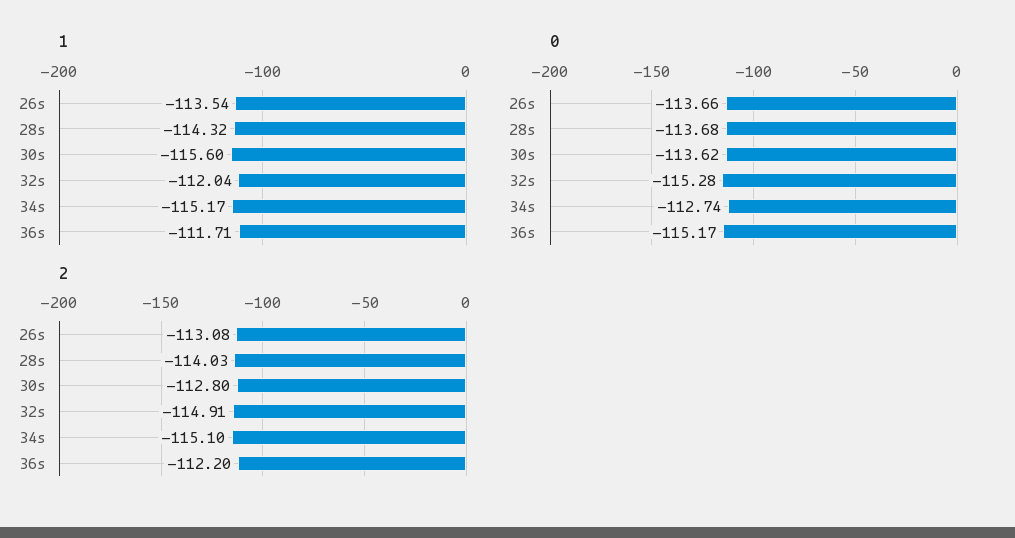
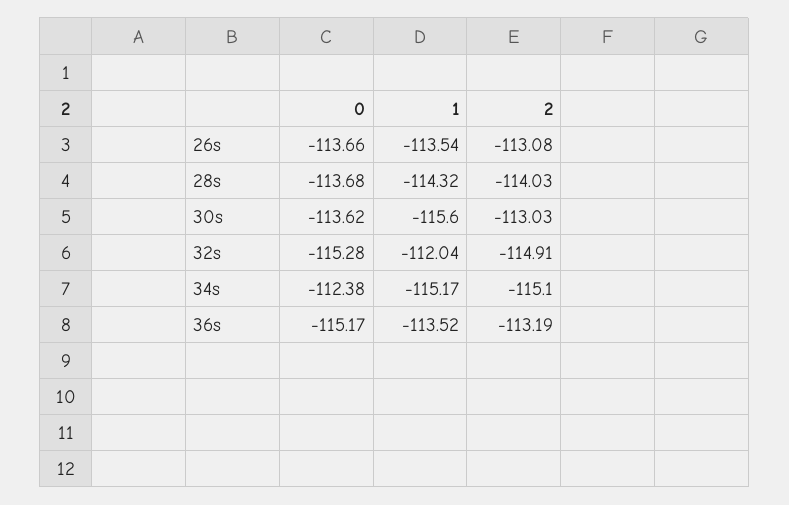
  {
    "1": {
      "26s": -113.54,
      "28s": -114.32,
      "30s": -115.6,
      "32s": -112.04,
      "34s": -115.17,
-     "36s": -111.71
+     "36s": -113.52
    },
    "0": {
      "26s": -113.66,
      "28s": -113.68,
      "30s": -113.62,
      "32s": -115.28,
-     "34s": -112.74,
+     "34s": -112.38,
      "36s": -115.17
    },
    "2": {
      "26s": -113.08,
      "28s": -114.03,
-     "30s": -112.8,
+     "30s": -113.03,
      "32s": -114.91,
      "34s": -115.1,
-     "36s": -112.2
+     "36s": -113.19
    }
  }

